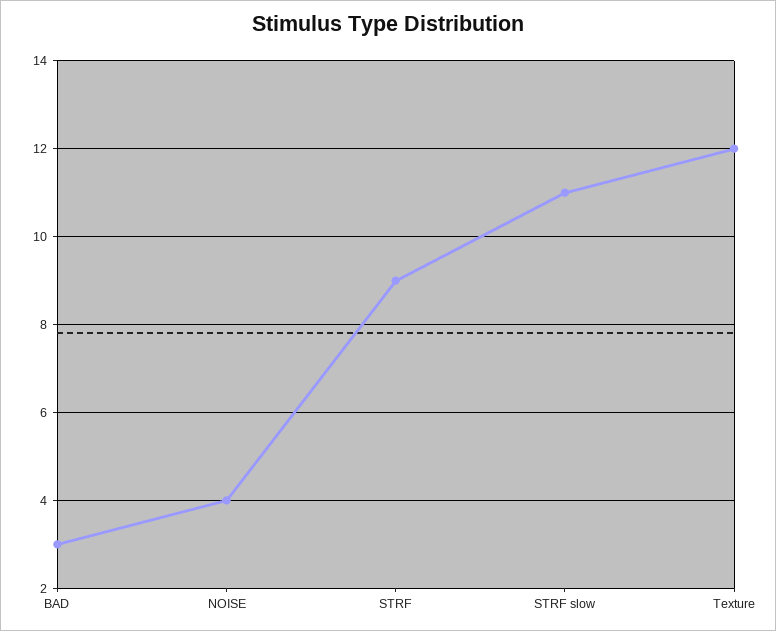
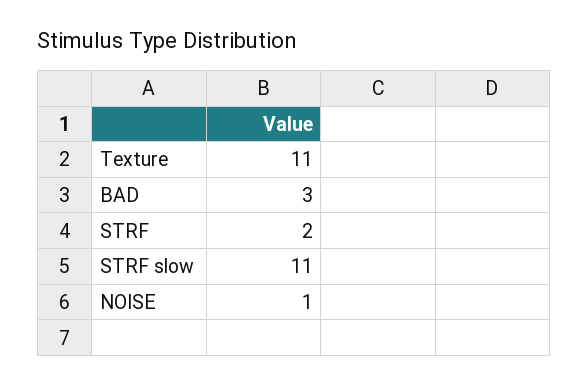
  {
    "BAD": 3,
-   "NOISE": 4,
+   "NOISE": 1,
-   "STRF": 9,
+   "STRF": 2,
    "STRF slow": 11,
-   "Texture": 12
+   "Texture": 11
  }

